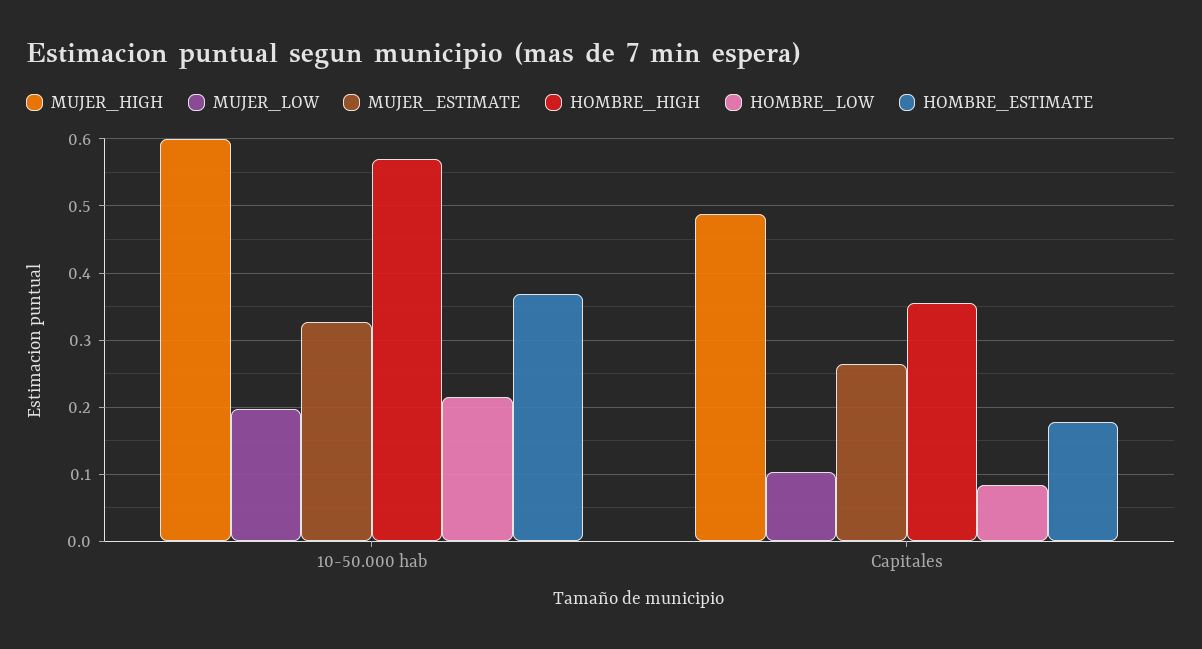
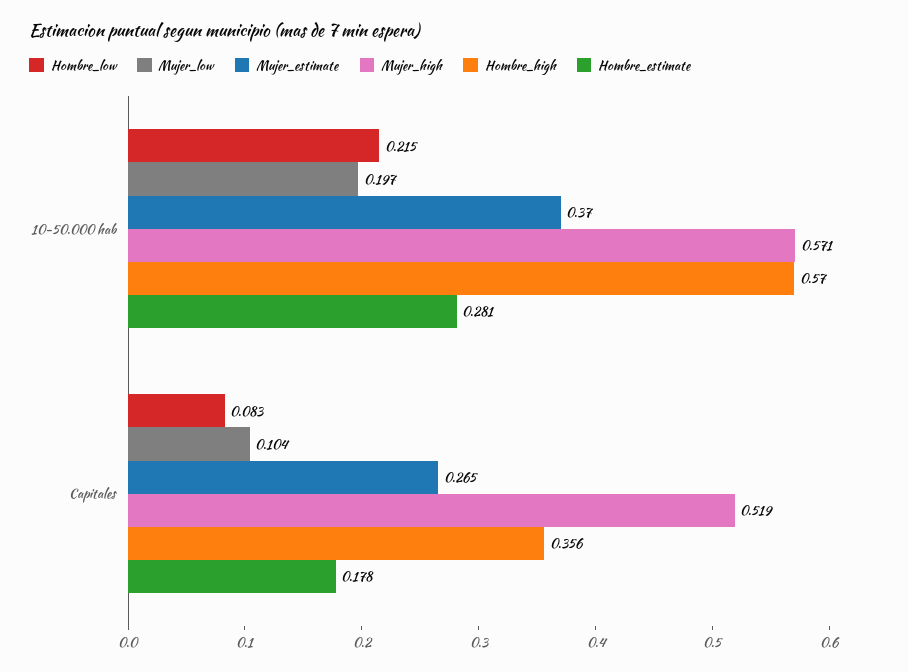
  {
    "MUJER_HIGH": {
-     "10-50.000 hab": 0.6,
+     "10-50.000 hab": 0.571,
-     "Capitales": 0.49
+     "Capitales": 0.519
    },
    "MUJER_LOW": {
      "10-50.000 hab": 0.197,
      "Capitales": 0.104
    },
    "MUJER_ESTIMATE": {
-     "10-50.000 hab": 0.33,
+     "10-50.000 hab": 0.37,
      "Capitales": 0.265
    },
    "HOMBRE_HIGH": {
      "10-50.000 hab": 0.57,
      "Capitales": 0.356
    },
    "HOMBRE_LOW": {
      "10-50.000 hab": 0.215,
      "Capitales": 0.083
    },
    "HOMBRE_ESTIMATE": {
-     "10-50.000 hab": 0.37,
+     "10-50.000 hab": 0.281,
      "Capitales": 0.178
    }
  }

